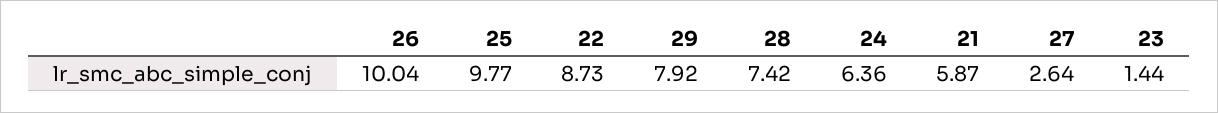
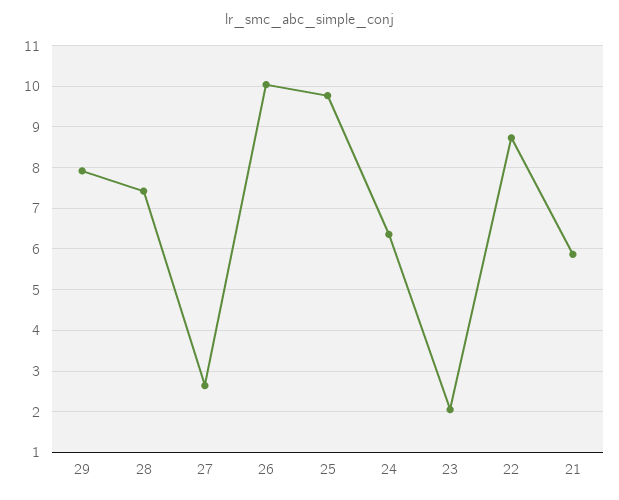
  {
    "26": 10.04,
    "25": 9.77,
    "22": 8.73,
    "29": 7.92,
    "28": 7.42,
    "24": 6.36,
    "21": 5.87,
    "27": 2.64,
-   "23": 1.44
+   "23": 2
  }

